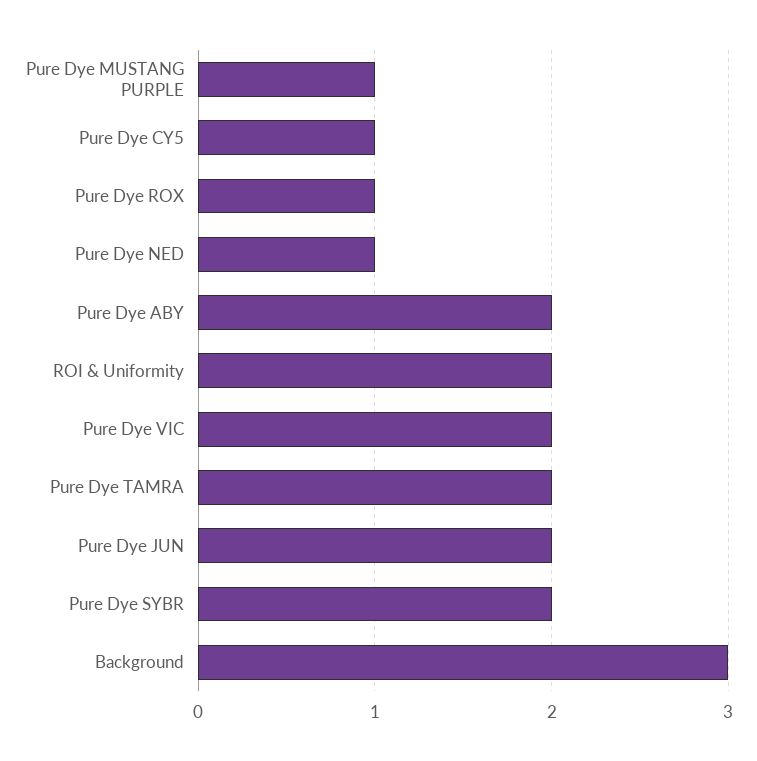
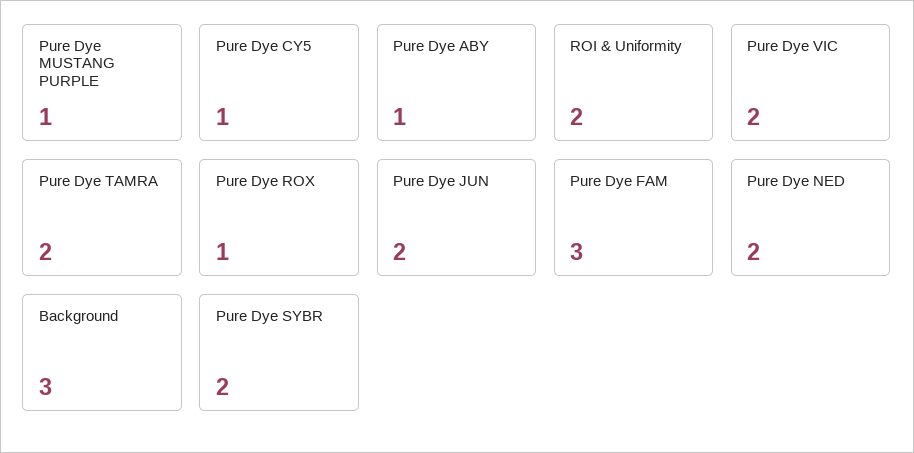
  {
    "Pure Dye MUSTANG PURPLE": 1,
    "Pure Dye CY5": 1,
    "Pure Dye ROX": 1,
-   "Pure Dye NED": 1,
+   "Pure Dye NED": 2,
-   "Pure Dye ABY": 2,
+   "Pure Dye ABY": 1,
    "ROI & Uniformity": 2,
    "Pure Dye VIC": 2,
    "Pure Dye TAMRA": 2,
    "Pure Dye JUN": 2,
    "Pure Dye SYBR": 2,
-   "Background": 3
+   "Background": 3,
+   "Pure Dye FAM": 3
  }

